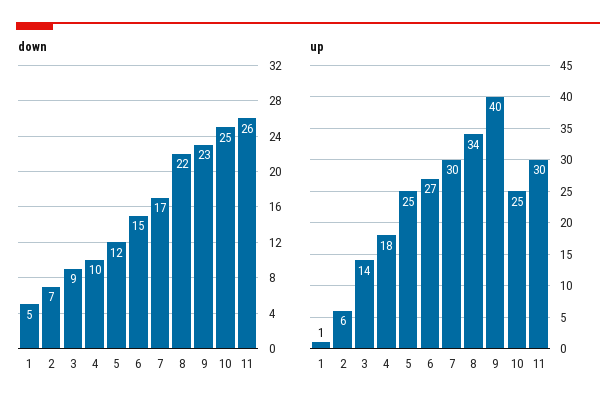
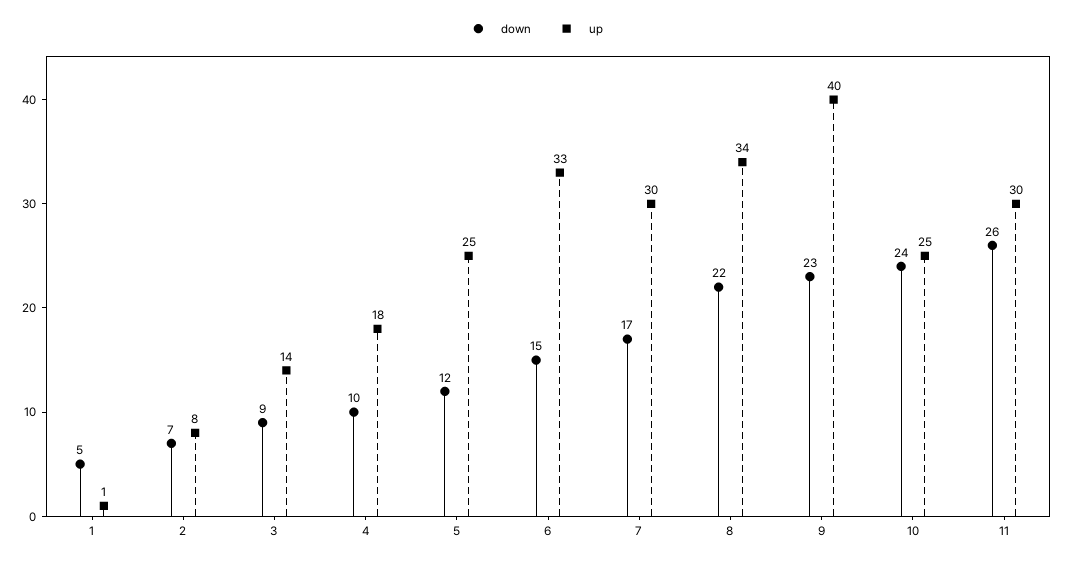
  {
    "down": {
      "1": 5,
      "2": 7,
      "3": 9,
      "4": 10,
      "5": 12,
      "6": 15,
      "7": 17,
      "8": 22,
      "9": 23,
-     "10": 25,
+     "10": 24,
      "11": 26
    },
    "up": {
      "1": 1,
-     "2": 6,
+     "2": 8,
      "3": 14,
      "4": 18,
      "5": 25,
-     "6": 27,
+     "6": 33,
      "7": 30,
      "8": 34,
      "9": 40,
      "10": 25,
      "11": 30
    }
  }

